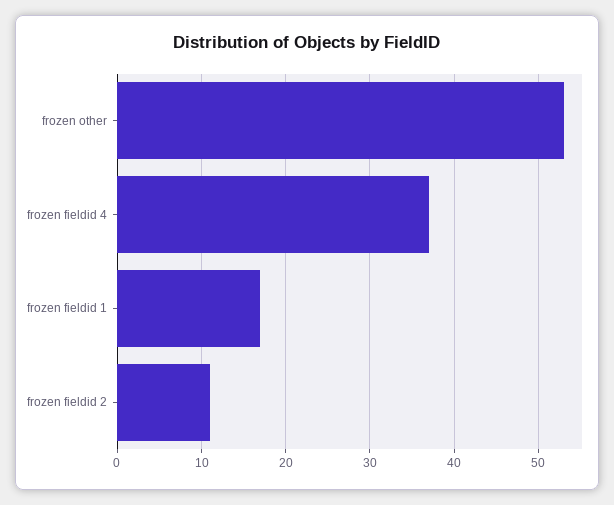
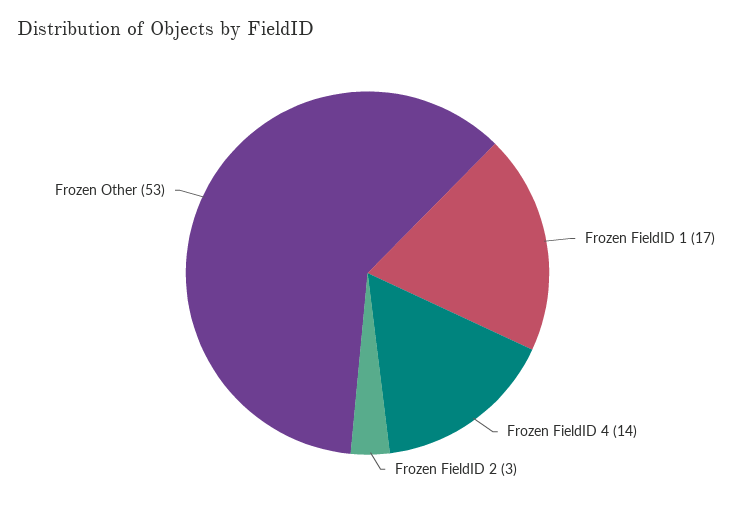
  {
    "frozen other": 53,
-   "frozen fieldid 4": 37,
+   "frozen fieldid 4": 14,
    "frozen fieldid 1": 17,
-   "frozen fieldid 2": 11
+   "frozen fieldid 2": 3
  }

